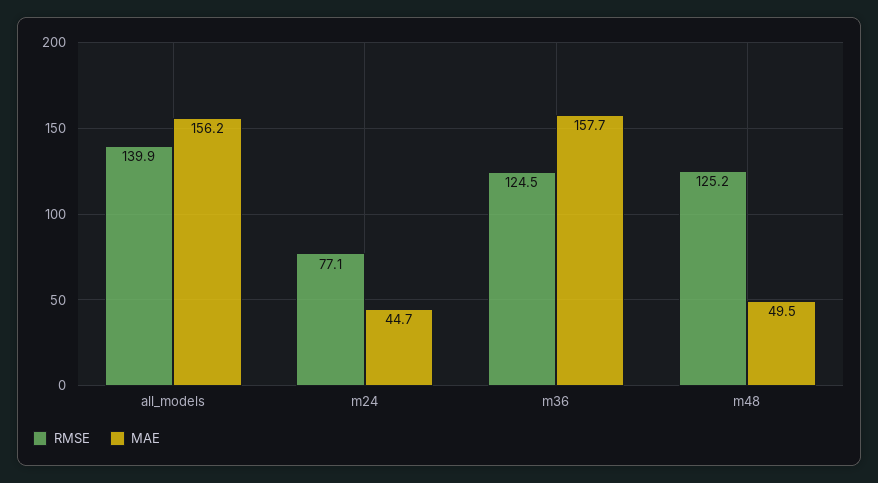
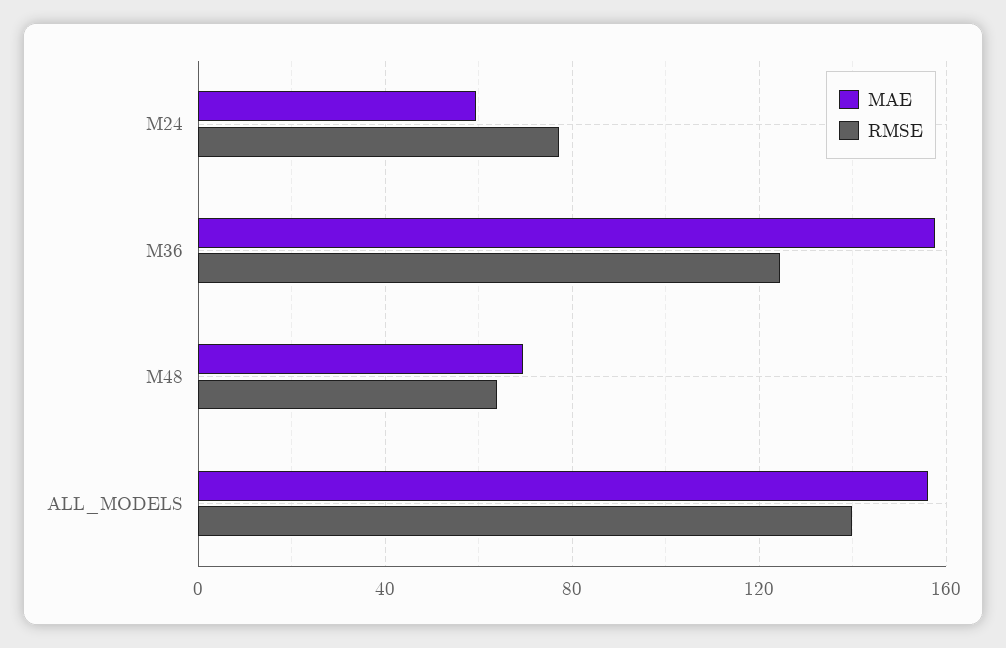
  {
    "RMSE": {
      "all_models": 139.9,
      "m24": 77.1,
      "m36": 124.5,
-     "m48": 125.2
+     "m48": 65
    },
    "MAE": {
      "all_models": 156.2,
-     "m24": 44.7,
+     "m24": 60,
      "m36": 157.7,
-     "m48": 49.5
+     "m48": 70
    }
  }

